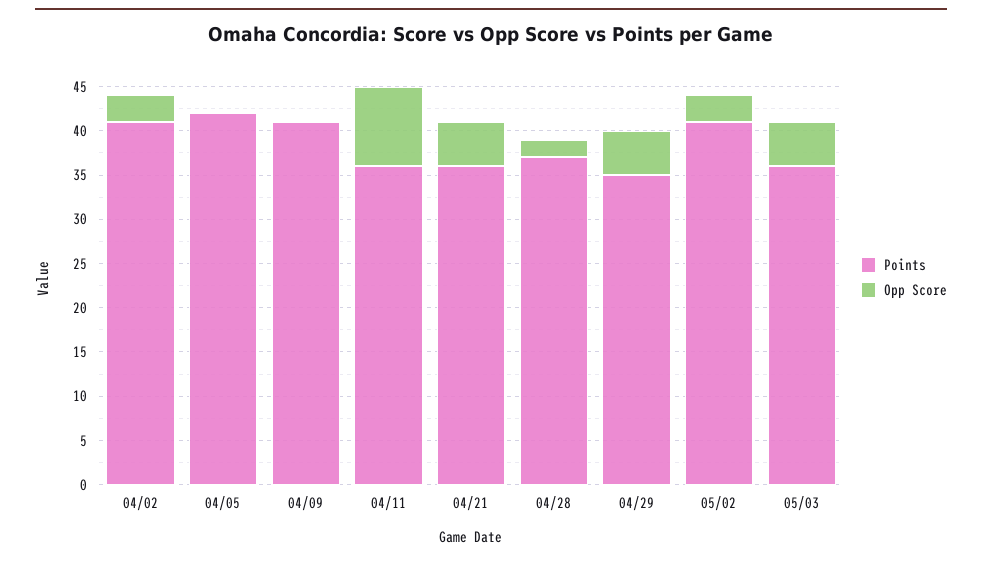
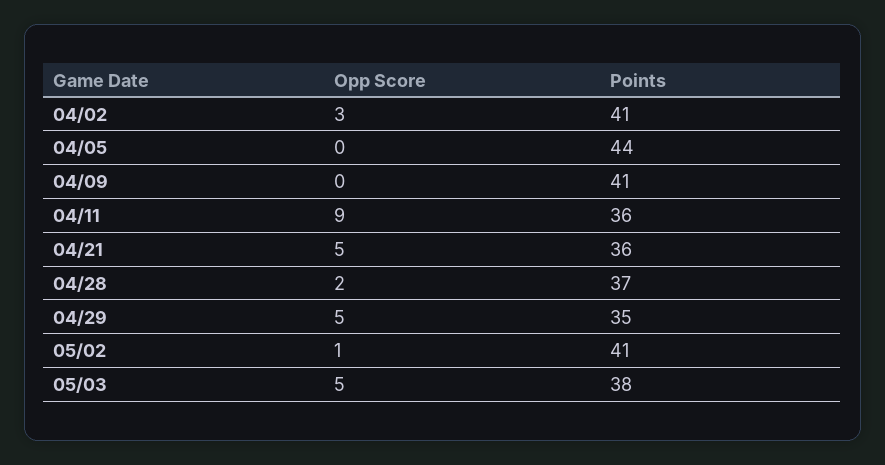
  {
    "Points": {
      "04/02": 41,
-     "04/05": 42,
+     "04/05": 44,
      "04/09": 41,
      "04/11": 36,
      "04/21": 36,
      "04/28": 37,
      "04/29": 35,
      "05/02": 41,
-     "05/03": 36
+     "05/03": 38
    },
    "Opp Score": {
      "04/02": 3,
      "04/05": 0,
      "04/09": 0,
      "04/11": 9,
      "04/21": 5,
      "04/28": 2,
      "04/29": 5,
-     "05/02": 3,
+     "05/02": 1,
      "05/03": 5
    }
  }

